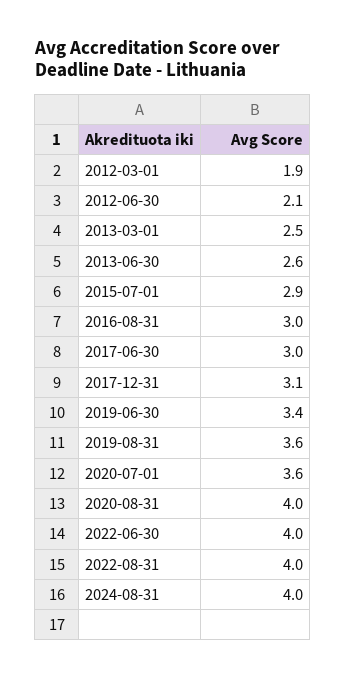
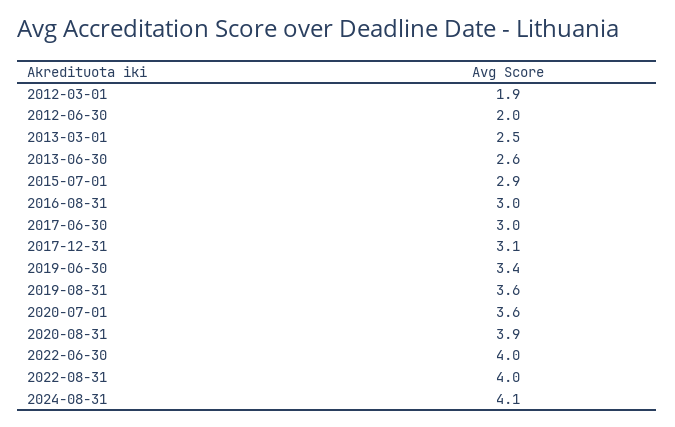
  {
    "2012-03-01": 1.9,
-   "2012-06-30": 2.1,
+   "2012-06-30": 2,
    "2013-03-01": 2.5,
    "2013-06-30": 2.6,
    "2015-07-01": 2.9,
    "2016-08-31": 3,
    "2017-06-30": 3,
    "2017-12-31": 3.1,
    "2019-06-30": 3.4,
    "2019-08-31": 3.6,
    "2020-07-01": 3.6,
-   "2020-08-31": 4,
+   "2020-08-31": 3.9,
    "2022-06-30": 4,
    "2022-08-31": 4,
-   "2024-08-31": 4
+   "2024-08-31": 4.1
  }

